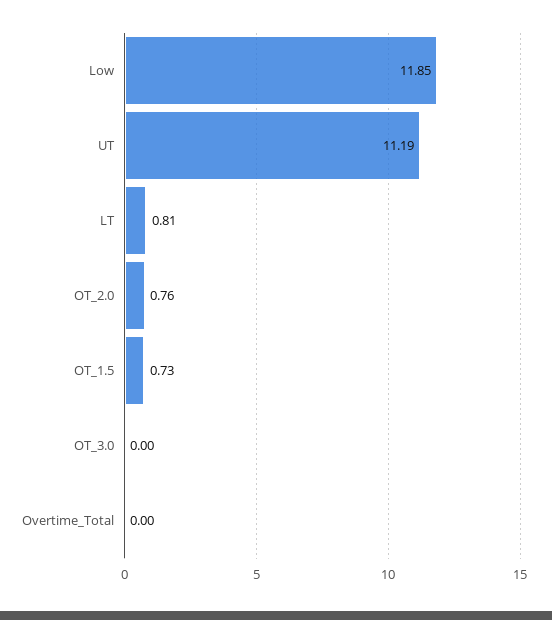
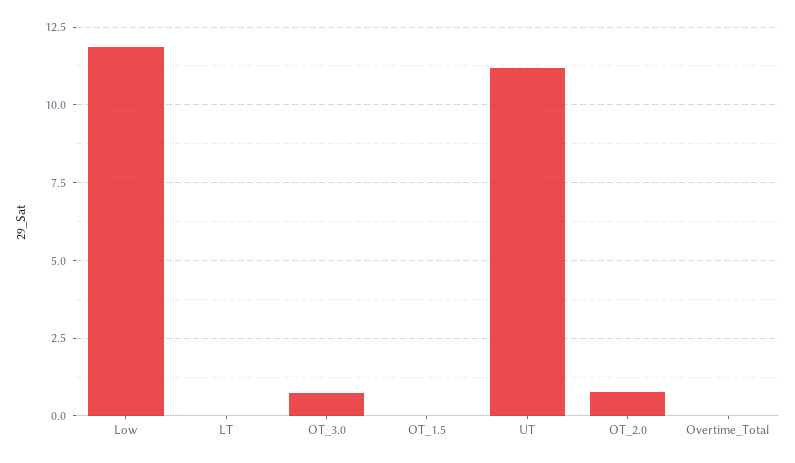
  {
    "Low": 11.85,
    "UT": 11.19,
-   "LT": 0.81,
+   "LT": 0,
    "OT_2.0": 0.76,
-   "OT_1.5": 0.73,
+   "OT_1.5": 0,
-   "OT_3.0": 0,
+   "OT_3.0": 0.75,
    "Overtime_Total": 0
  }

